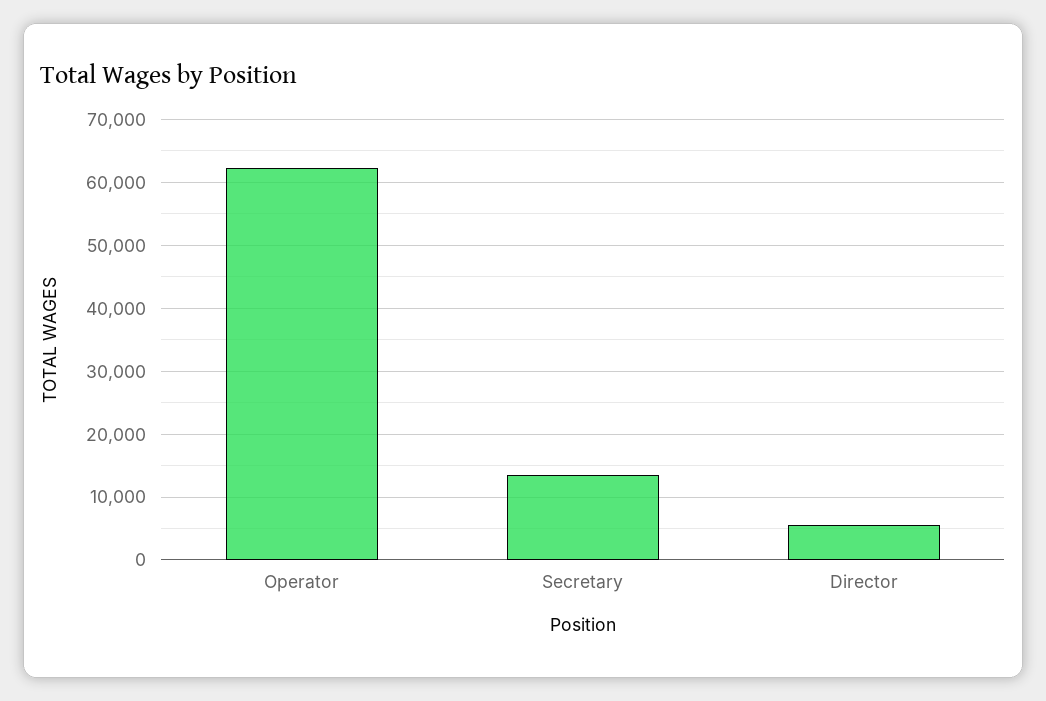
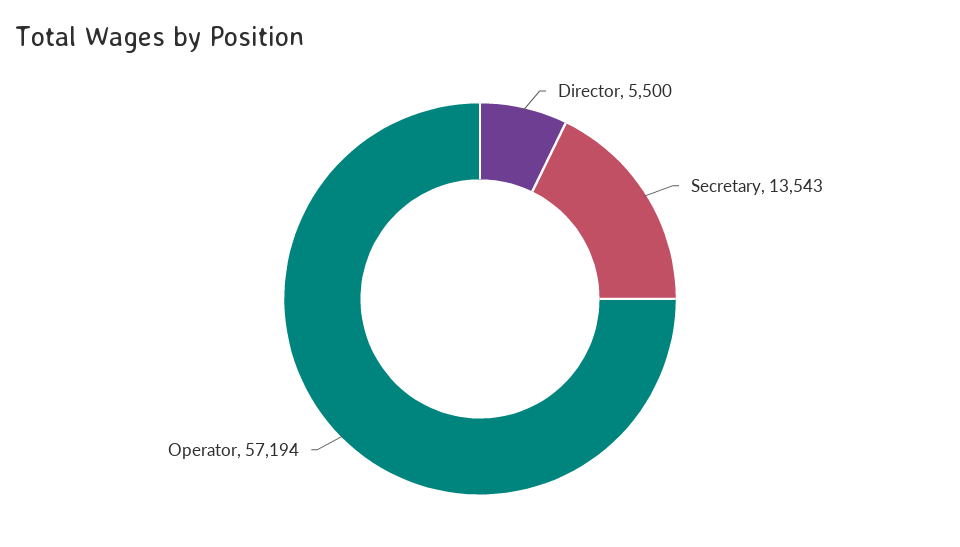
  {
-   "Operator": 62000,
+   "Operator": 57194,
    "Secretary": 13543,
    "Director": 5500
  }

